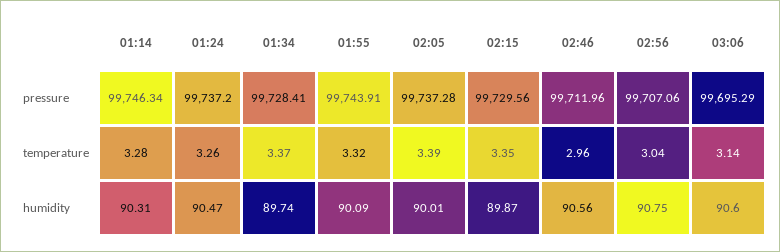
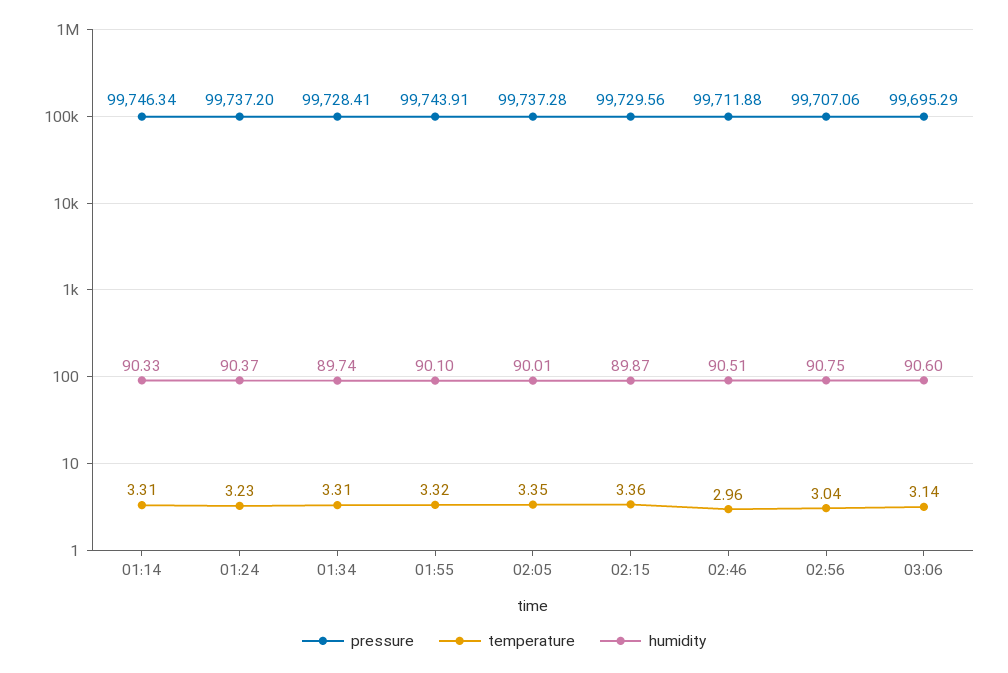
  {
    "pressure": {
      "01:14": 99746.34,
      "01:24": 99737.2,
      "01:34": 99728.41,
      "01:55": 99743.91,
      "02:05": 99737.28,
      "02:15": 99729.56,
-     "02:46": 99711.96,
+     "02:46": 99711.88,
      "02:56": 99707.06,
      "03:06": 99695.29
    },
    "temperature": {
-     "01:14": 3.28,
+     "01:14": 3.31,
-     "01:24": 3.26,
+     "01:24": 3.23,
-     "01:34": 3.37,
+     "01:34": 3.31,
      "01:55": 3.32,
-     "02:05": 3.39,
+     "02:05": 3.35,
-     "02:15": 3.35,
+     "02:15": 3.36,
      "02:46": 2.96,
      "02:56": 3.04,
      "03:06": 3.14
    },
    "humidity": {
-     "01:14": 90.31,
+     "01:14": 90.33,
-     "01:24": 90.47,
+     "01:24": 90.37,
      "01:34": 89.74,
-     "01:55": 90.09,
+     "01:55": 90.1,
      "02:05": 90.01,
      "02:15": 89.87,
-     "02:46": 90.56,
+     "02:46": 90.51,
      "02:56": 90.75,
      "03:06": 90.6
    }
  }

